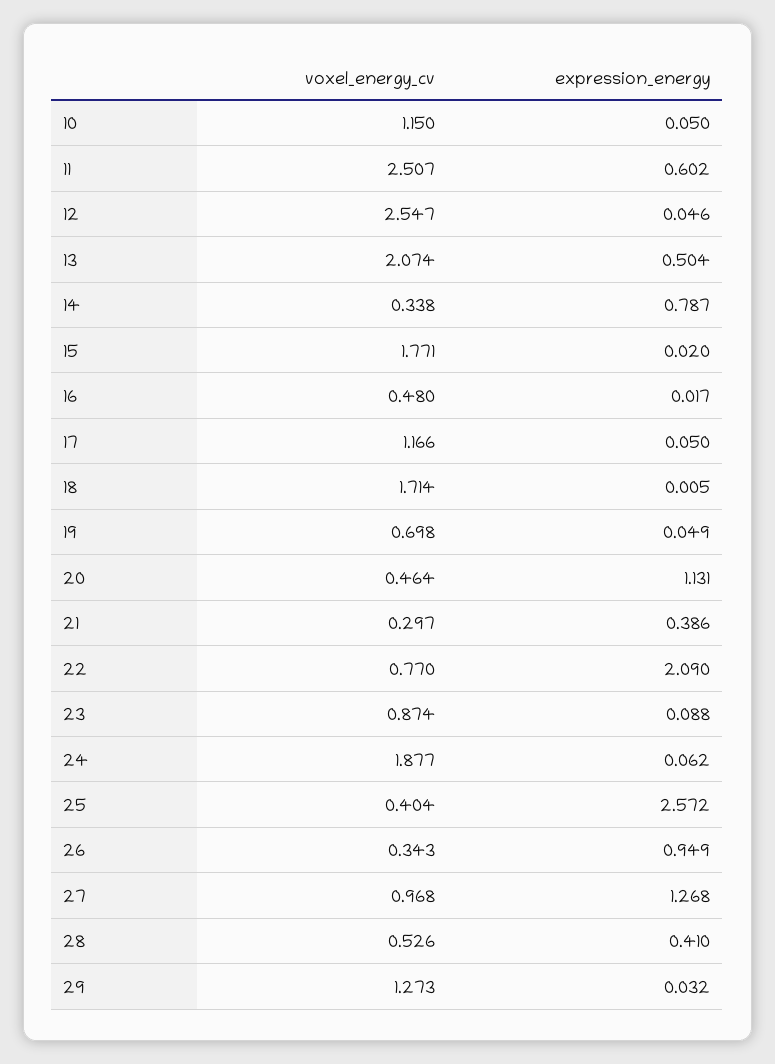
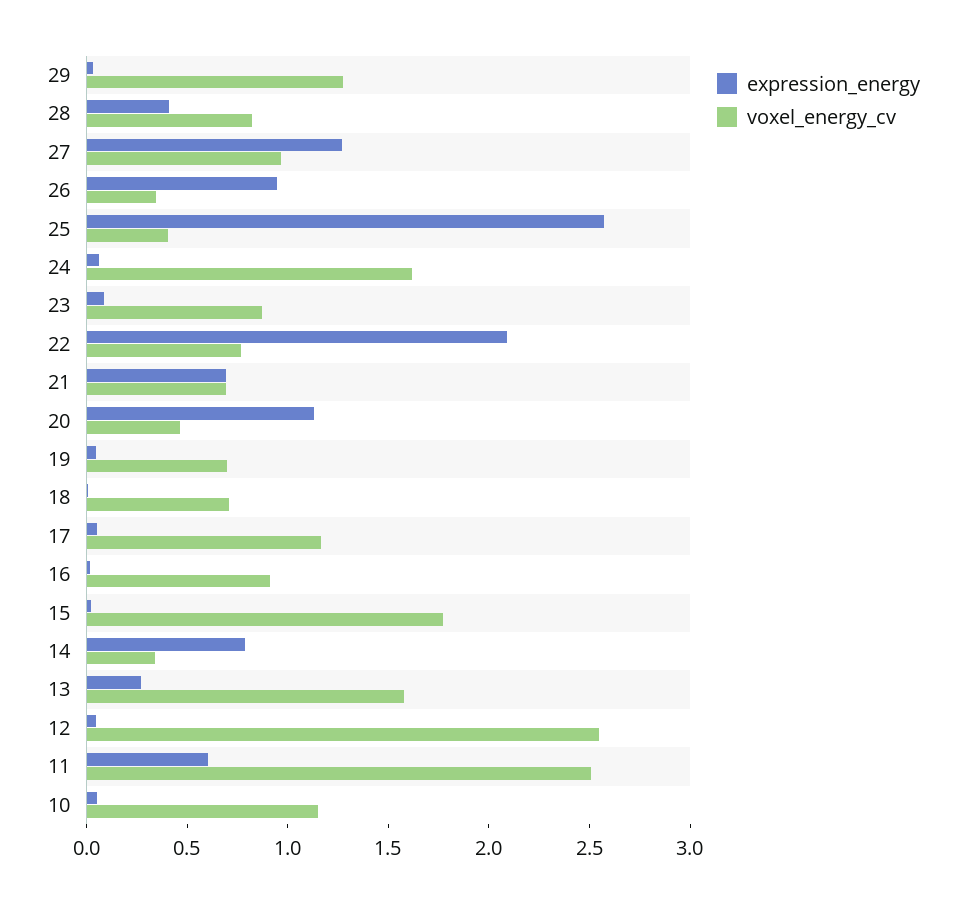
  {
    "voxel_energy_cv": {
      "10": 1.15,
      "11": 2.507,
      "12": 2.547,
-     "13": 2.074,
+     "13": 1.6,
      "14": 0.338,
      "15": 1.771,
-     "16": 0.48,
+     "16": 0.9,
      "17": 1.166,
-     "18": 1.714,
+     "18": 0.7,
      "19": 0.698,
      "20": 0.464,
-     "21": 0.297,
+     "21": 0.7,
      "22": 0.77,
      "23": 0.874,
-     "24": 1.877,
+     "24": 1.6,
      "25": 0.404,
      "26": 0.343,
      "27": 0.968,
-     "28": 0.526,
+     "28": 0.8,
      "29": 1.273
    },
    "expression_energy": {
      "10": 0.05,
      "11": 0.602,
      "12": 0.046,
-     "13": 0.504,
+     "13": 0.3,
      "14": 0.787,
      "15": 0.02,
      "16": 0.017,
      "17": 0.05,
      "18": 0.005,
      "19": 0.049,
      "20": 1.131,
-     "21": 0.386,
+     "21": 0.7,
      "22": 2.09,
      "23": 0.088,
      "24": 0.062,
      "25": 2.572,
      "26": 0.949,
      "27": 1.268,
      "28": 0.41,
      "29": 0.032
    }
  }

